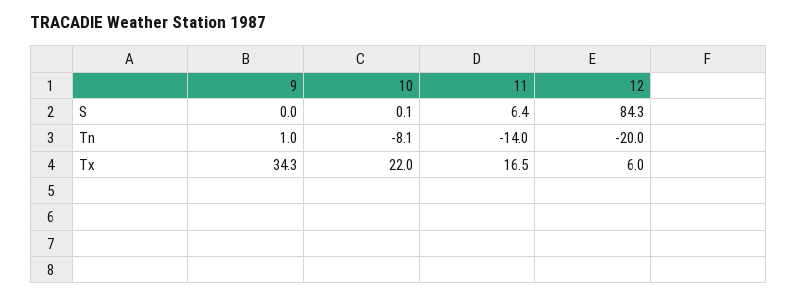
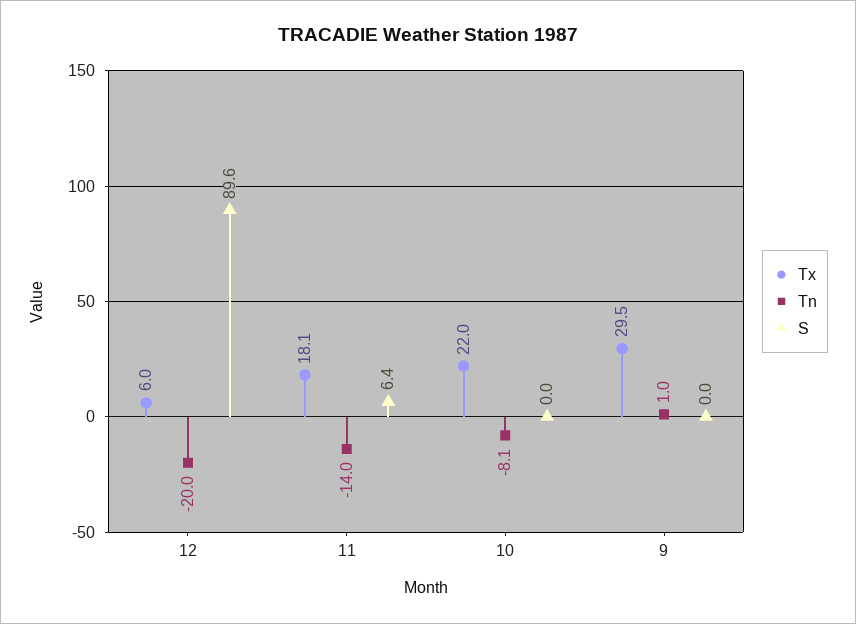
  {
    "S": {
      "9": 0,
-     "10": 0.1,
+     "10": 0,
      "11": 6.4,
-     "12": 84.3
+     "12": 89.6
    },
    "Tn": {
      "9": 1,
      "10": -8.1,
      "11": -14,
      "12": -20
    },
    "Tx": {
-     "9": 34.3,
+     "9": 29.5,
      "10": 22,
-     "11": 16.5,
+     "11": 18.1,
      "12": 6
    }
  }

